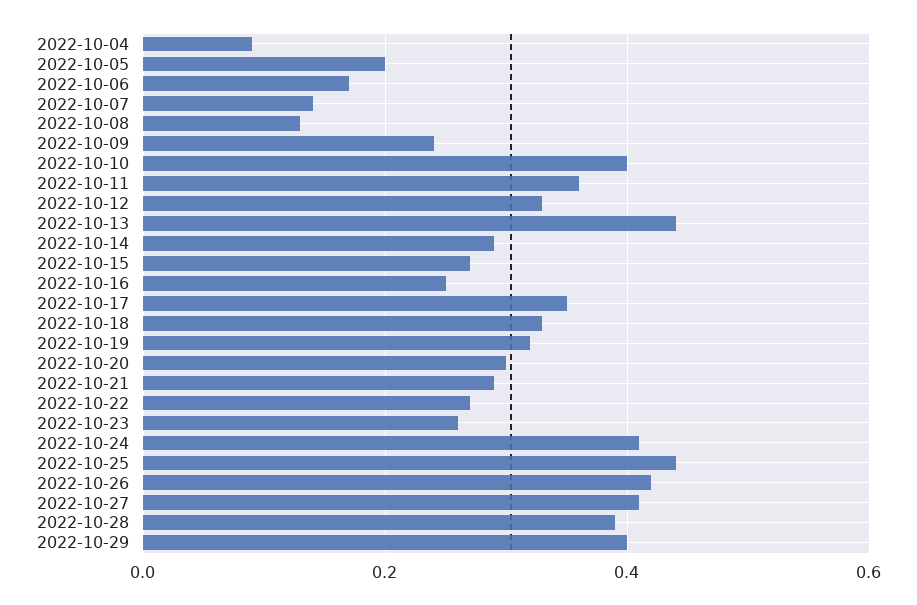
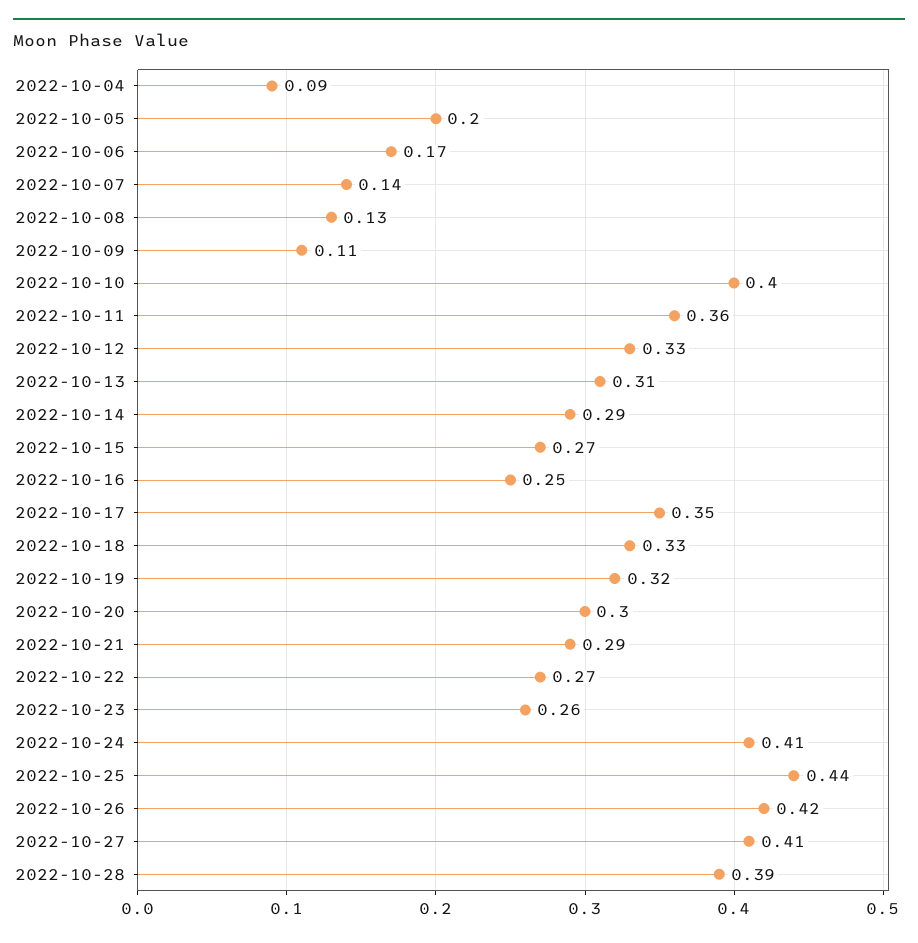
  {
    "2022-10-04": 0.09,
    "2022-10-05": 0.2,
    "2022-10-06": 0.17,
    "2022-10-07": 0.14,
    "2022-10-08": 0.13,
-   "2022-10-09": 0.25,
+   "2022-10-09": 0.11,
    "2022-10-10": 0.4,
    "2022-10-11": 0.36,
    "2022-10-12": 0.33,
-   "2022-10-13": 0.45,
+   "2022-10-13": 0.31,
    "2022-10-14": 0.29,
    "2022-10-15": 0.27,
    "2022-10-16": 0.25,
    "2022-10-17": 0.35,
    "2022-10-18": 0.33,
    "2022-10-19": 0.32,
    "2022-10-20": 0.3,
    "2022-10-21": 0.29,
    "2022-10-22": 0.27,
    "2022-10-23": 0.26,
    "2022-10-24": 0.41,
    "2022-10-25": 0.44,
    "2022-10-26": 0.42,
    "2022-10-27": 0.41,
-   "2022-10-28": 0.39,
+   "2022-10-28": 0.39
-   "2022-10-29": 0.4
  }

